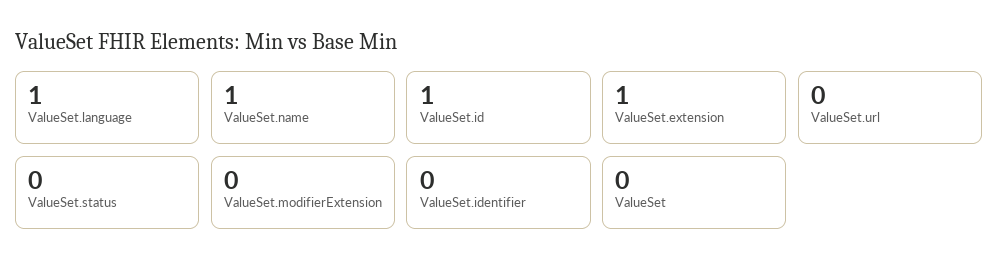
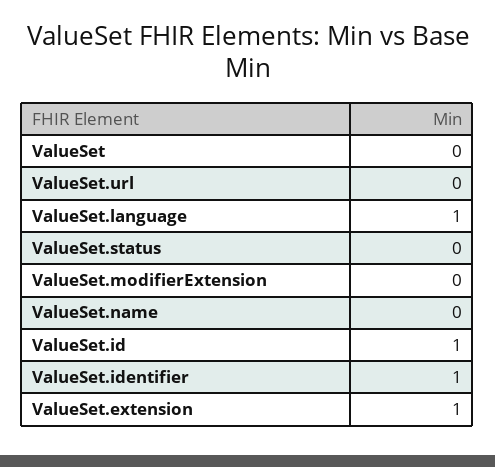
  {
    "ValueSet.language": 1,
-   "ValueSet.name": 1,
+   "ValueSet.name": 0,
    "ValueSet.id": 1,
    "ValueSet.extension": 1,
    "ValueSet.url": 0,
    "ValueSet.status": 0,
    "ValueSet.modifierExtension": 0,
-   "ValueSet.identifier": 0,
+   "ValueSet.identifier": 1,
    "ValueSet": 0
  }

